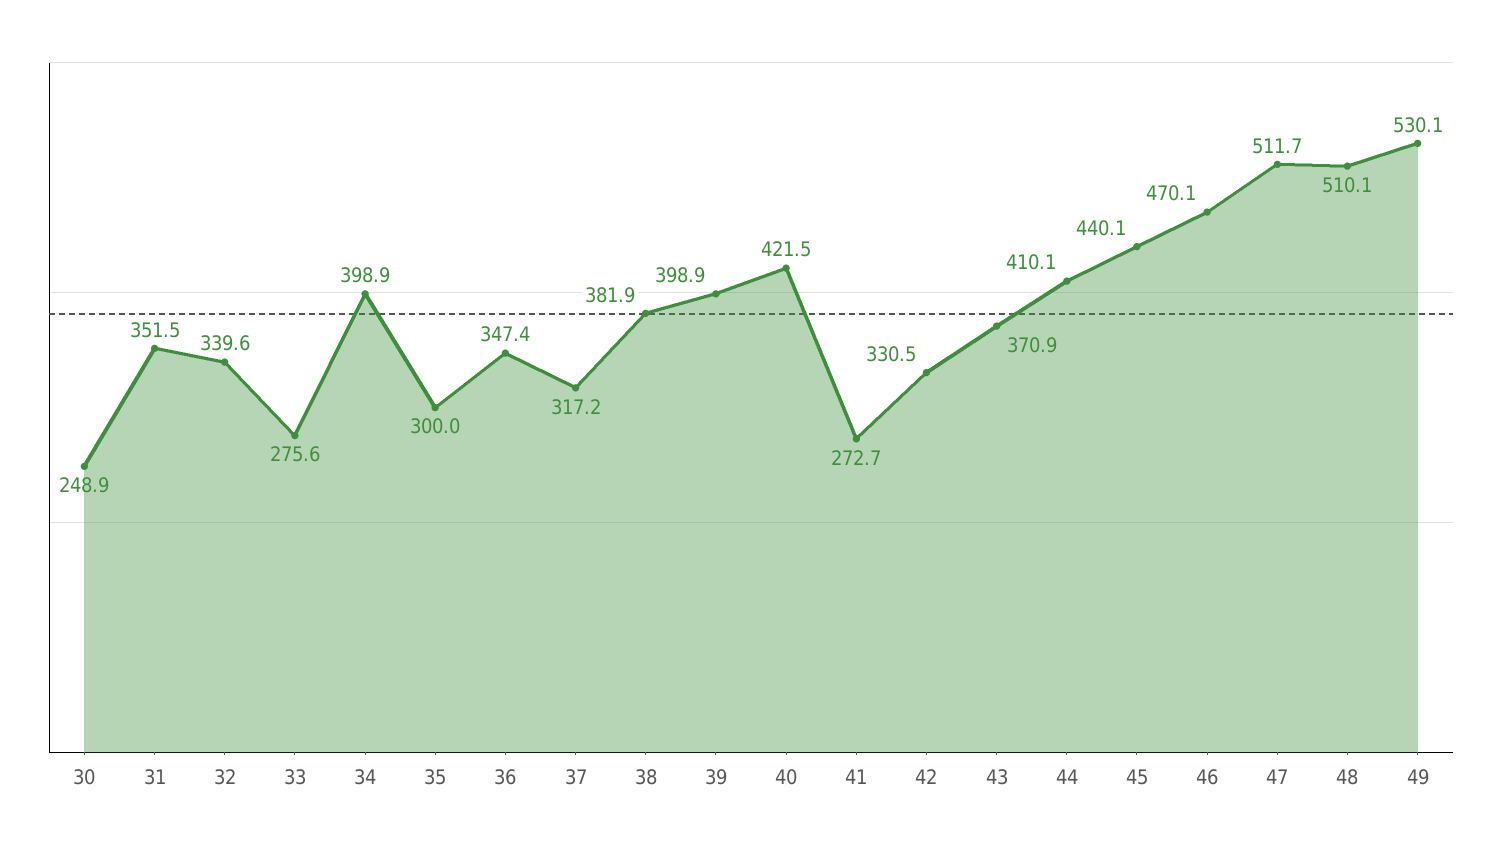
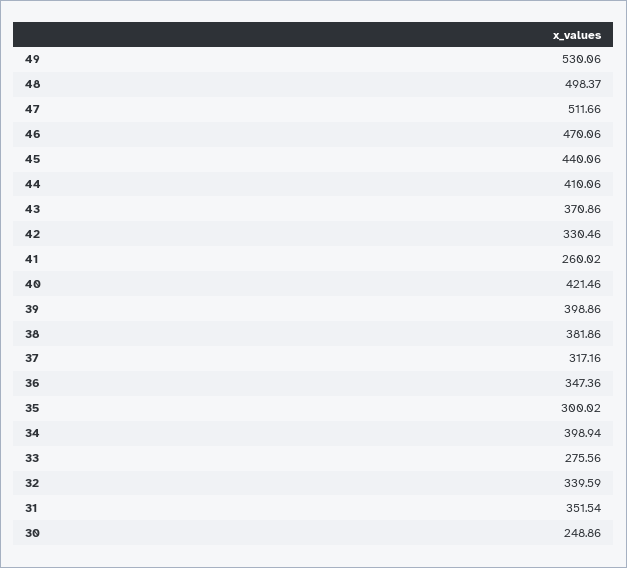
  {
    "30": 248.86,
    "31": 351.54,
    "32": 339.59,
    "33": 275.56,
    "34": 398.94,
    "35": 300.02,
    "36": 347.36,
    "37": 317.16,
    "38": 381.86,
    "39": 398.86,
    "40": 421.46,
-   "41": 272.7,
+   "41": 260.02,
    "42": 330.46,
    "43": 370.86,
    "44": 410.06,
    "45": 440.06,
    "46": 470.06,
    "47": 511.66,
-   "48": 510.1,
+   "48": 498.37,
    "49": 530.06
  }

